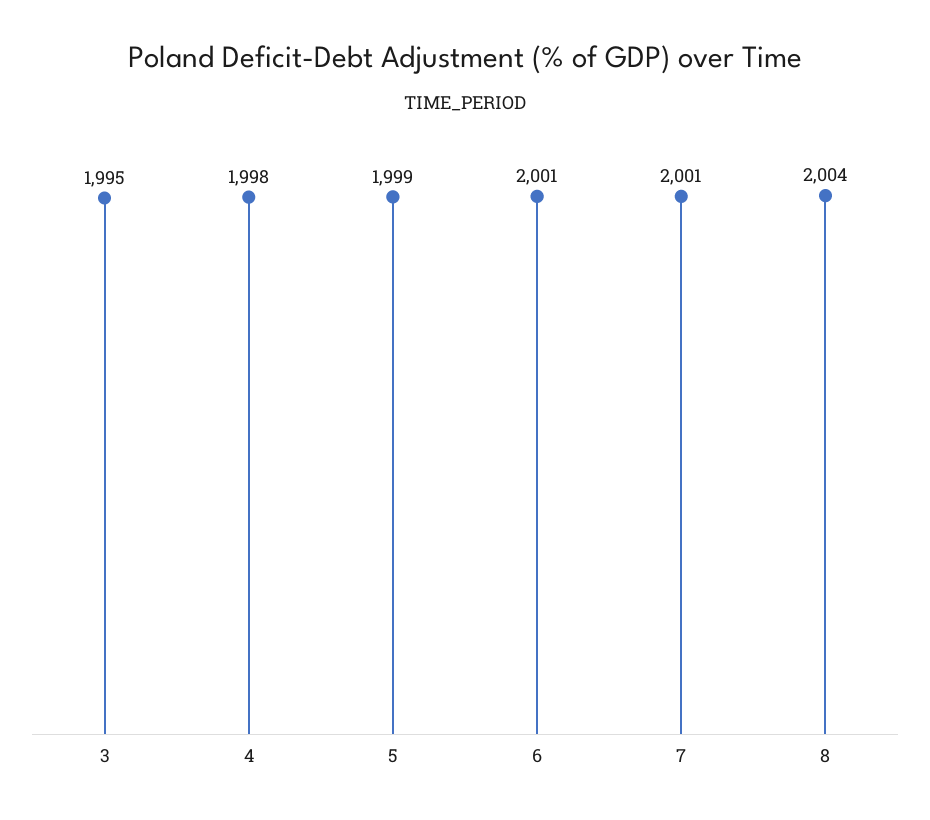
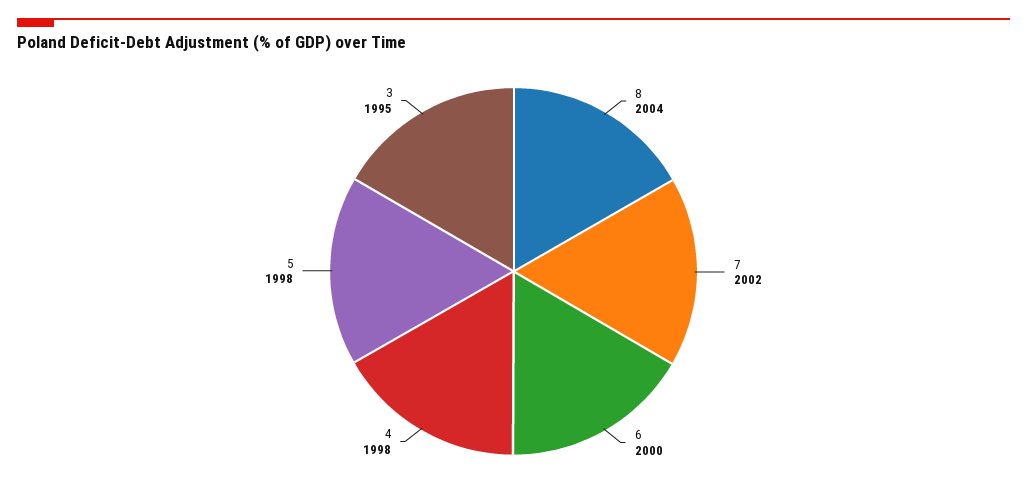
  {
    "3": 1995,
    "4": 1998,
-   "5": 1999,
+   "5": 1998,
-   "6": 2001,
+   "6": 2000,
-   "7": 2001,
+   "7": 2002,
    "8": 2004
  }

